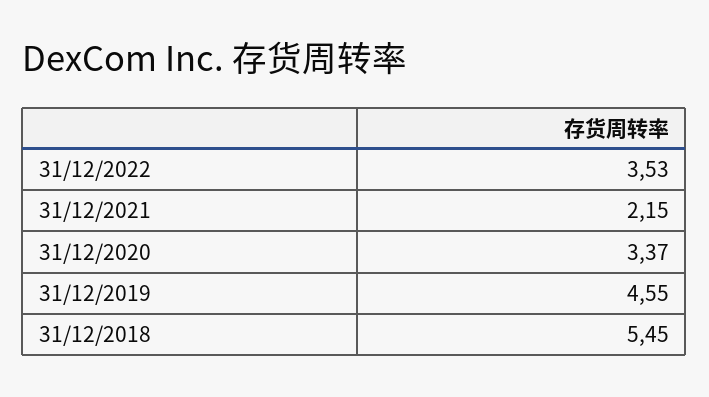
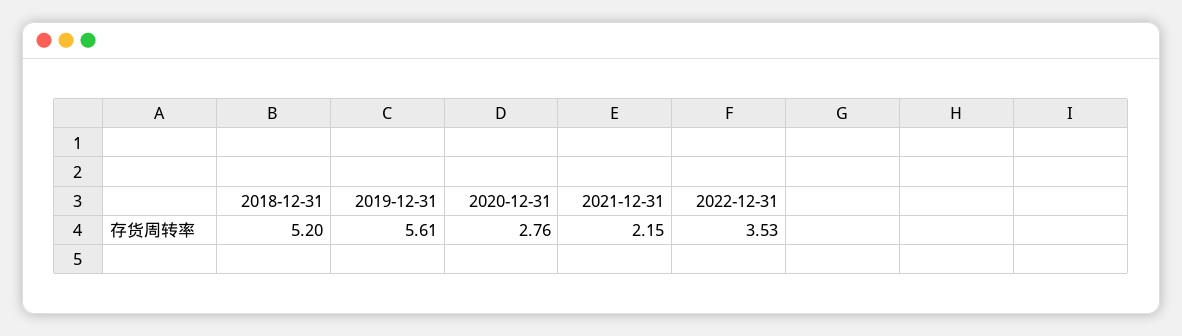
  {
    "31/12/2022": 3.53,
    "31/12/2021": 2.15,
-   "31/12/2020": 3.37,
+   "31/12/2020": 2.76,
-   "31/12/2019": 4.55,
+   "31/12/2019": 5.61,
-   "31/12/2018": 5.45
+   "31/12/2018": 5.2
  }

